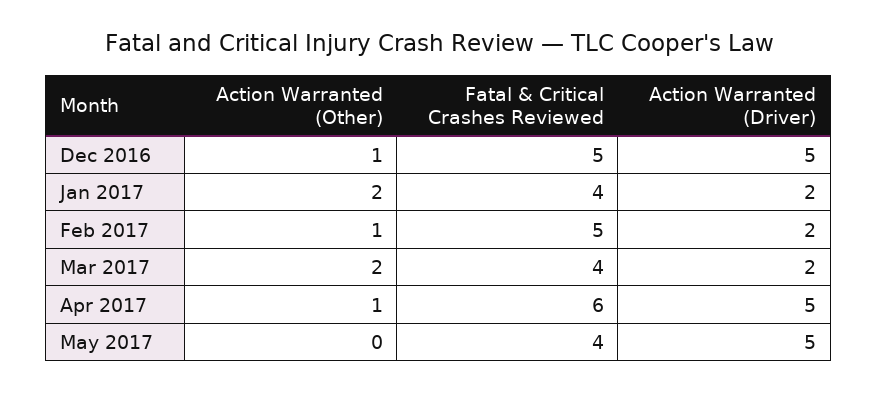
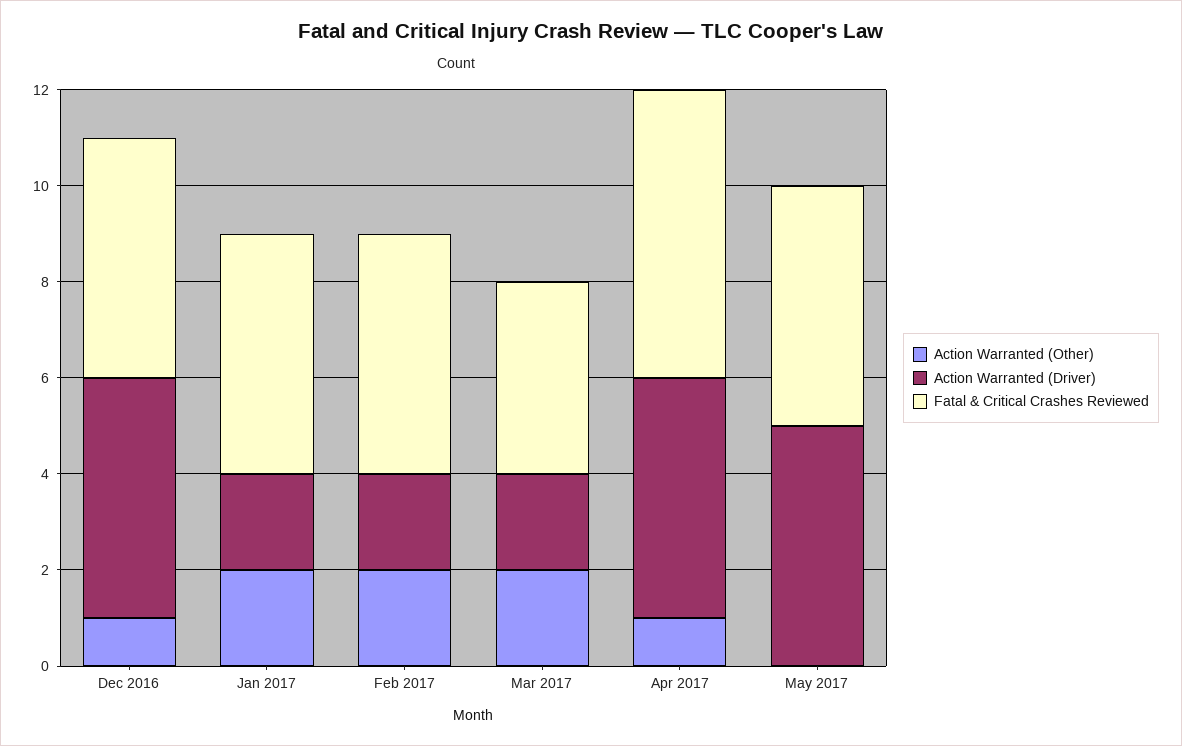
  {
    "Action Warranted (Other)": {
      "Dec 2016": 1,
      "Jan 2017": 2,
-     "Feb 2017": 1,
+     "Feb 2017": 2,
      "Mar 2017": 2,
      "Apr 2017": 1,
      "May 2017": 0
    },
    "Fatal & Critical Crashes Reviewed": {
      "Dec 2016": 5,
-     "Jan 2017": 4,
+     "Jan 2017": 5,
      "Feb 2017": 5,
      "Mar 2017": 4,
      "Apr 2017": 6,
-     "May 2017": 4
+     "May 2017": 5
    },
    "Action Warranted (Driver)": {
      "Dec 2016": 5,
      "Jan 2017": 2,
      "Feb 2017": 2,
      "Mar 2017": 2,
      "Apr 2017": 5,
      "May 2017": 5
    }
  }

